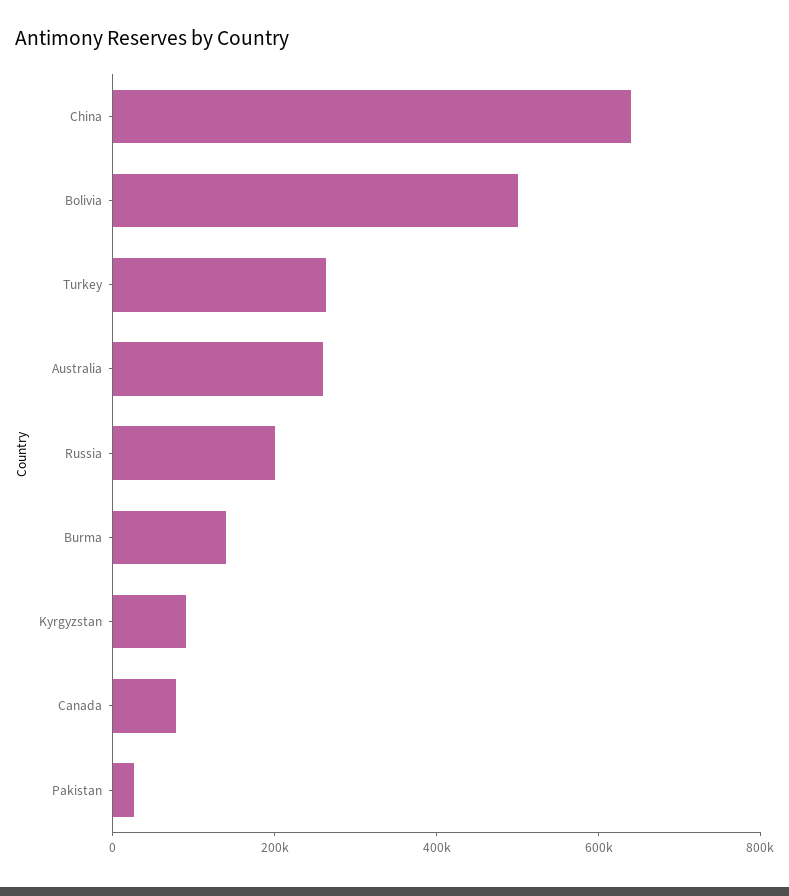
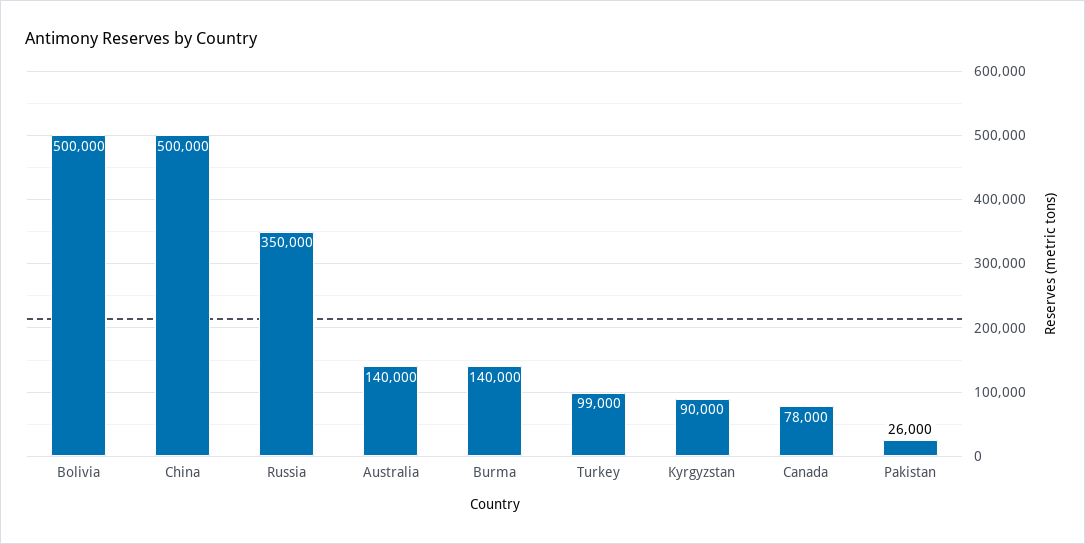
  {
-   "China": 650000,
+   "China": 500000,
    "Bolivia": 500000,
-   "Turkey": 250000,
+   "Turkey": 99000,
-   "Australia": 250000,
+   "Australia": 140000,
-   "Russia": 200000,
+   "Russia": 350000,
    "Burma": 140000,
    "Kyrgyzstan": 90000,
    "Canada": 78000,
    "Pakistan": 26000
  }

